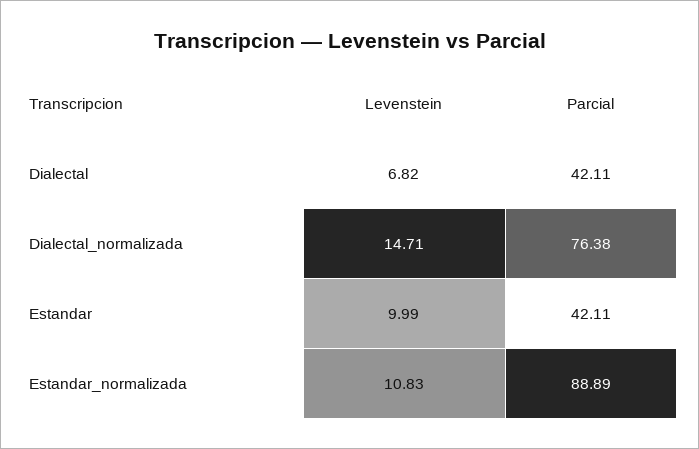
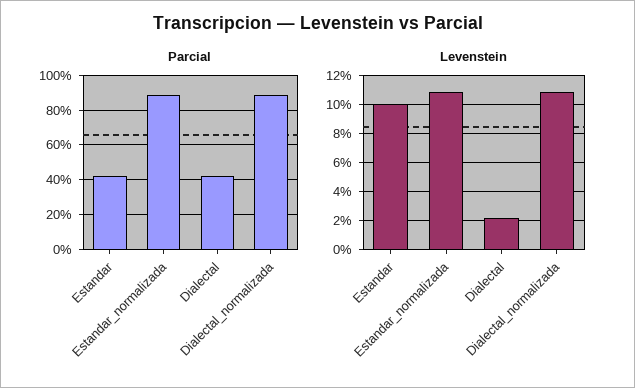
  {
    "Levenstein": {
-     "Dialectal": 6.82,
+     "Dialectal": 2,
-     "Dialectal_normalizada": 14.71,
+     "Dialectal_normalizada": 11,
      "Estandar": 9.99,
      "Estandar_normalizada": 10.83
    },
    "Parcial": {
      "Dialectal": 42.11,
-     "Dialectal_normalizada": 76.38,
+     "Dialectal_normalizada": 90,
      "Estandar": 42.11,
      "Estandar_normalizada": 88.89
    }
  }

